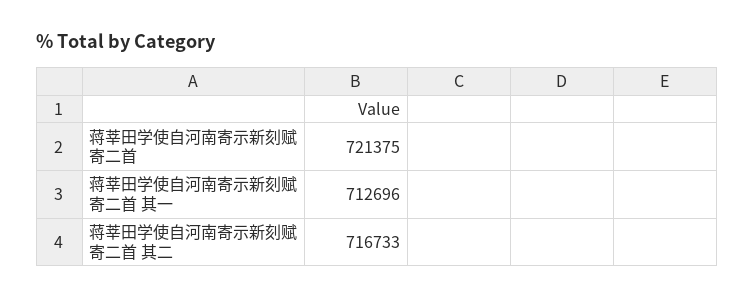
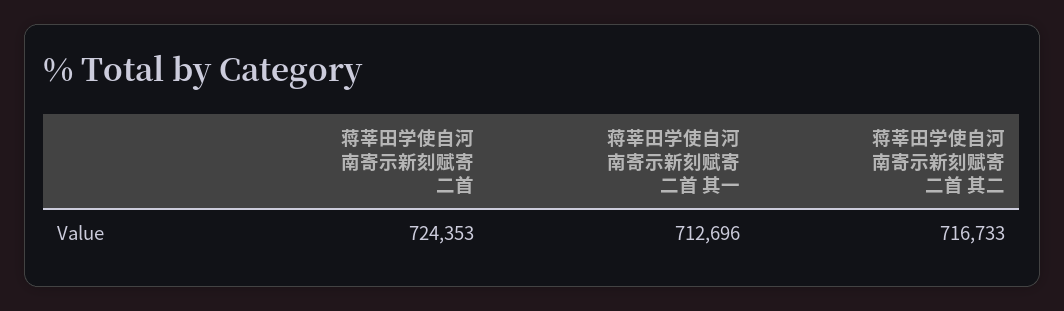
  {
-   "蒋莘田学使自河南寄示新刻赋寄二首": 721375,
+   "蒋莘田学使自河南寄示新刻赋寄二首": 724353,
    "蒋莘田学使自河南寄示新刻赋寄二首 其一": 712696,
    "蒋莘田学使自河南寄示新刻赋寄二首 其二": 716733
  }

